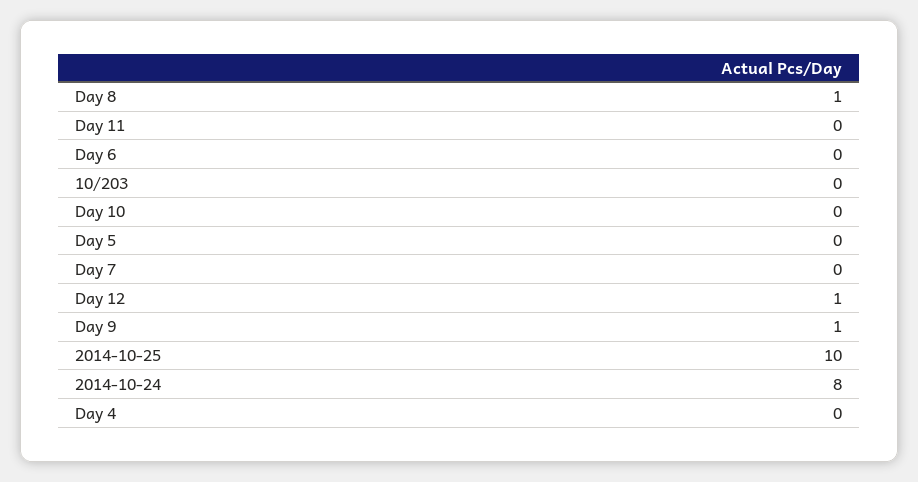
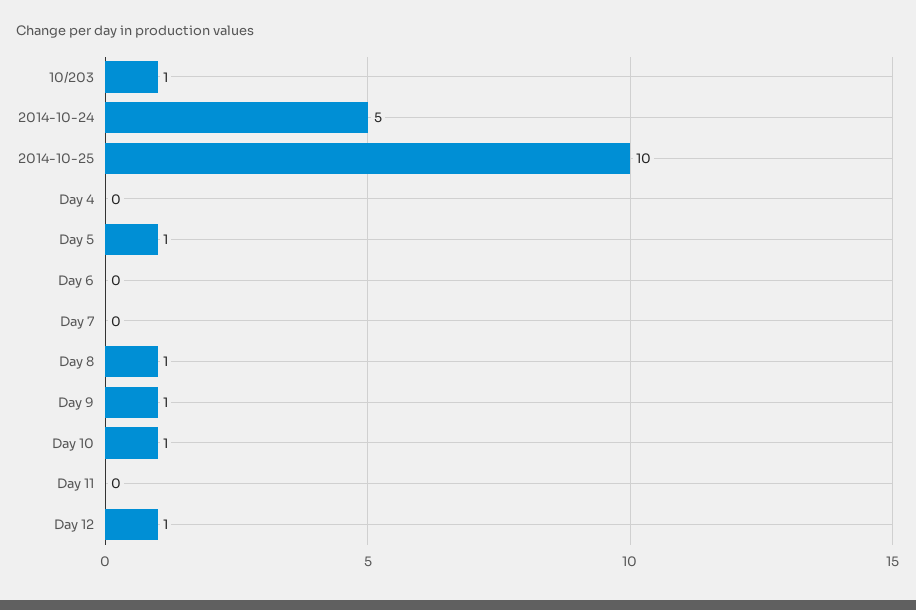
  {
    "Day 8": 1,
    "Day 11": 0,
    "Day 6": 0,
-   "10/203": 0,
+   "10/203": 1,
-   "Day 10": 0,
+   "Day 10": 1,
-   "Day 5": 0,
+   "Day 5": 1,
    "Day 7": 0,
    "Day 12": 1,
    "Day 9": 1,
    "2014-10-25": 10,
-   "2014-10-24": 8,
+   "2014-10-24": 5,
    "Day 4": 0
  }

